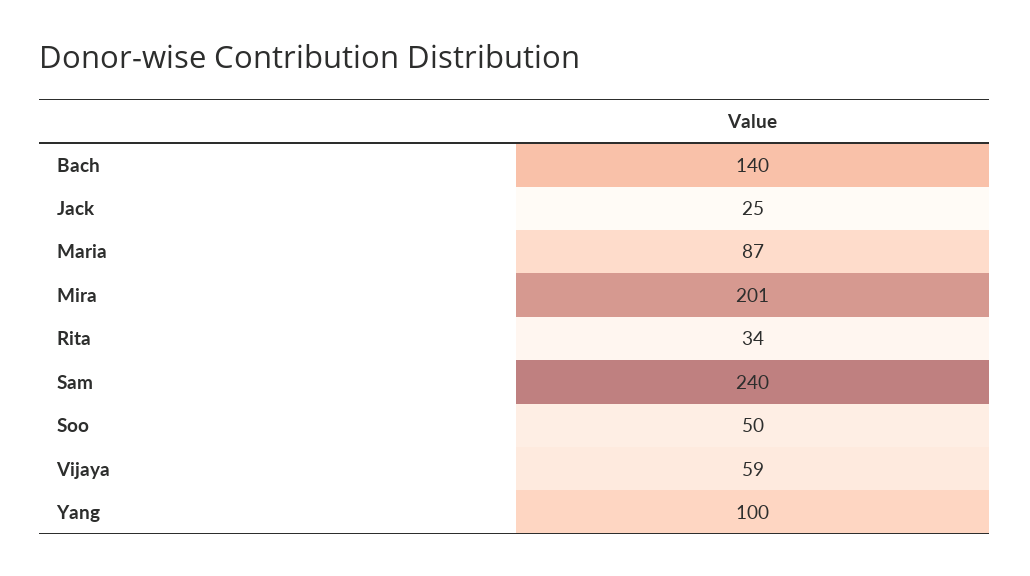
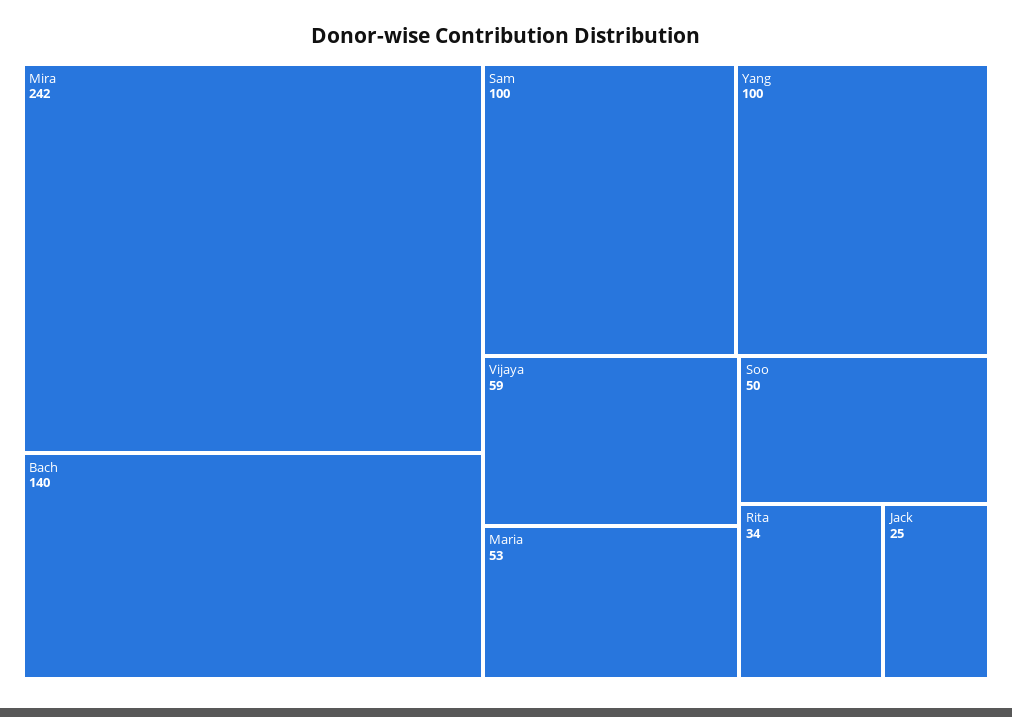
  {
    "Bach": 140,
    "Jack": 25,
-   "Maria": 87,
+   "Maria": 53,
-   "Mira": 201,
+   "Mira": 242,
    "Rita": 34,
-   "Sam": 240,
+   "Sam": 100,
    "Soo": 50,
    "Vijaya": 59,
    "Yang": 100
  }

